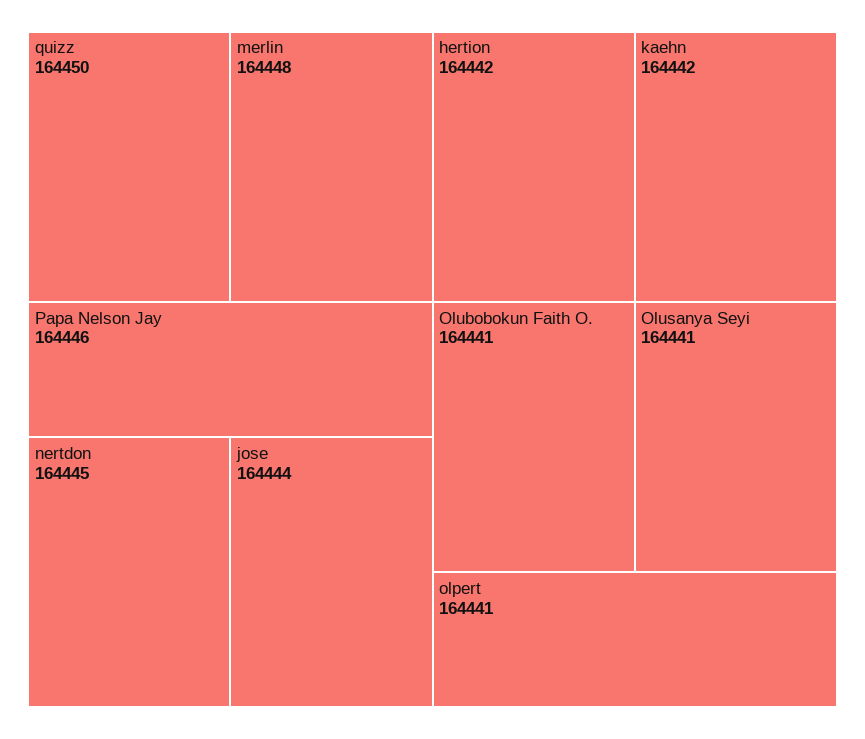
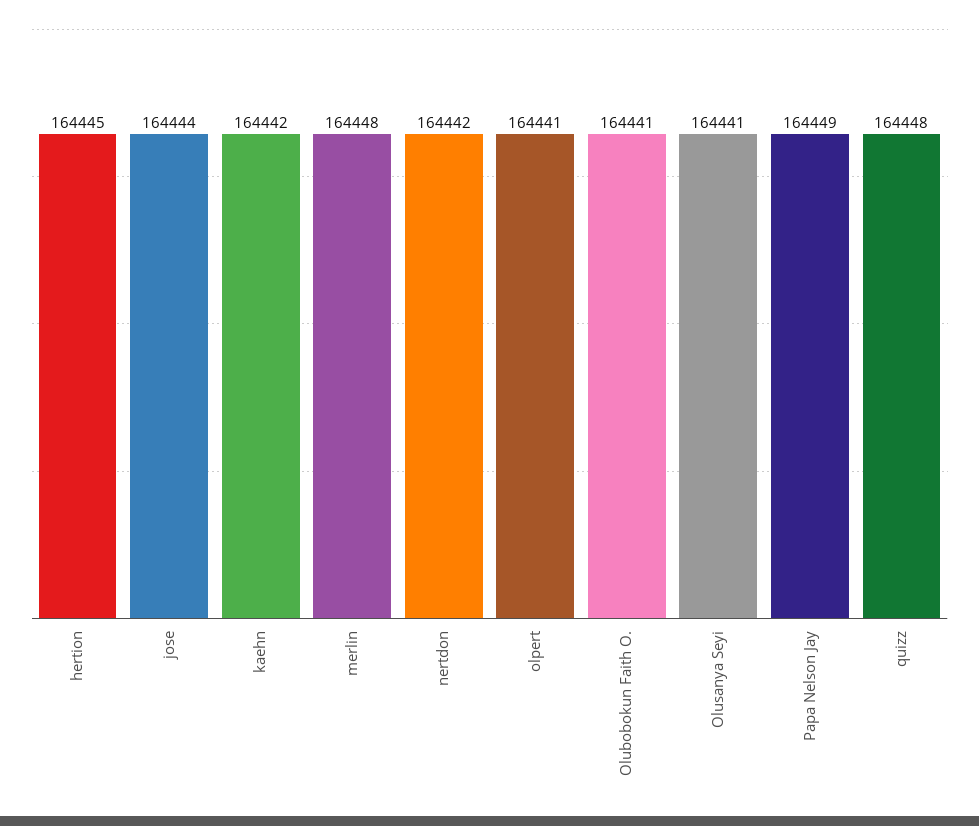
  {
-   "quizz": 164450,
+   "quizz": 164448,
    "merlin": 164448,
-   "Papa Nelson Jay": 164446,
+   "Papa Nelson Jay": 164449,
-   "nertdon": 164445,
+   "nertdon": 164442,
    "jose": 164444,
-   "hertion": 164442,
+   "hertion": 164445,
    "kaehn": 164442,
    "Olubobokun Faith O.": 164441,
    "Olusanya Seyi": 164441,
    "olpert": 164441
  }

